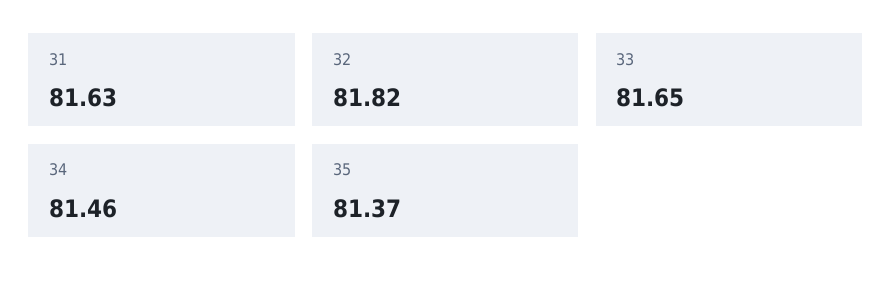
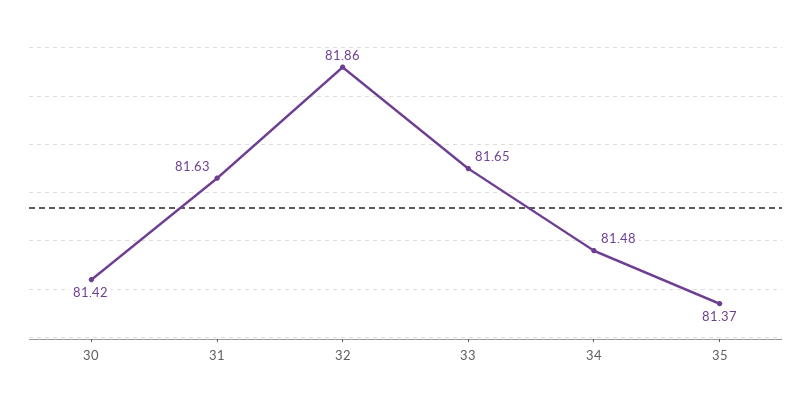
  {
    "31": 81.63,
-   "32": 81.82,
+   "32": 81.86,
    "33": 81.65,
-   "34": 81.46,
+   "34": 81.48,
-   "35": 81.37
+   "35": 81.37,
+   "30": 81.42
  }

